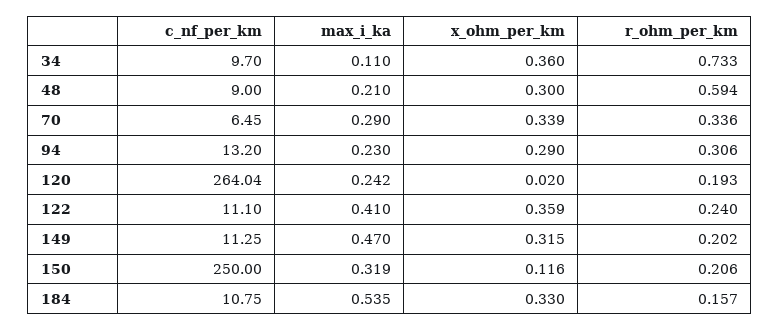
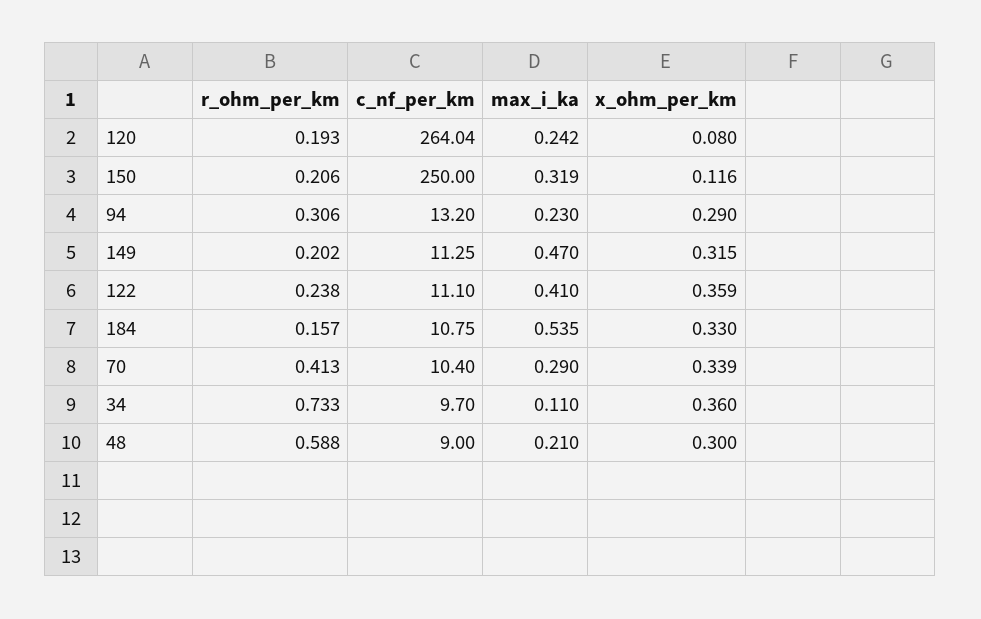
  {
    "c_nf_per_km": {
      "34": 9.7,
      "48": 9,
-     "70": 6.45,
+     "70": 10.4,
      "94": 13.2,
      "120": 264.04,
      "122": 11.1,
      "149": 11.25,
      "150": 250,
      "184": 10.75
    },
    "max_i_ka": {
      "34": 0.11,
      "48": 0.21,
      "70": 0.29,
      "94": 0.23,
      "120": 0.242,
      "122": 0.41,
      "149": 0.47,
      "150": 0.319,
      "184": 0.535
    },
    "x_ohm_per_km": {
      "34": 0.36,
      "48": 0.3,
      "70": 0.339,
      "94": 0.29,
-     "120": 0.02,
+     "120": 0.08,
      "122": 0.359,
      "149": 0.315,
      "150": 0.116,
      "184": 0.33
    },
    "r_ohm_per_km": {
      "34": 0.733,
-     "48": 0.594,
+     "48": 0.588,
-     "70": 0.336,
+     "70": 0.413,
      "94": 0.306,
      "120": 0.193,
-     "122": 0.24,
+     "122": 0.238,
      "149": 0.202,
      "150": 0.206,
      "184": 0.157
    }
  }

